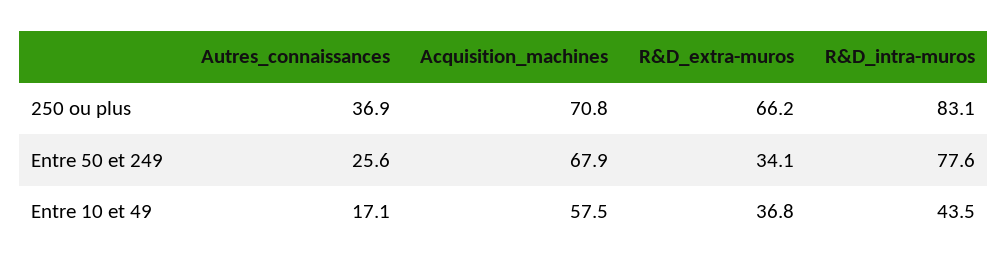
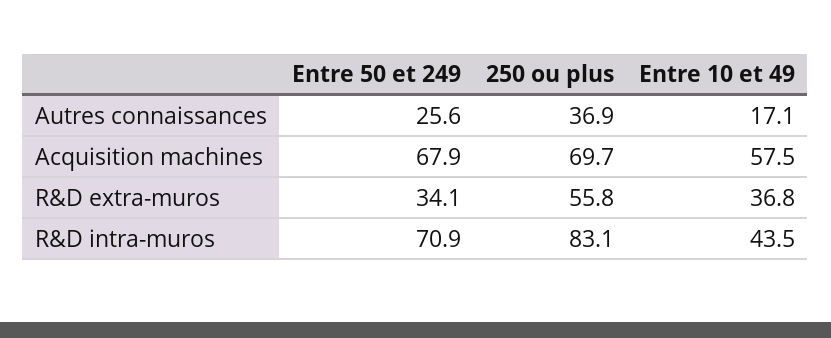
  {
    "Autres_connaissances": {
      "250 ou plus": 36.9,
      "Entre 50 et 249": 25.6,
      "Entre 10 et 49": 17.1
    },
    "Acquisition_machines": {
-     "250 ou plus": 70.8,
+     "250 ou plus": 69.7,
      "Entre 50 et 249": 67.9,
      "Entre 10 et 49": 57.5
    },
    "R&D_extra-muros": {
-     "250 ou plus": 66.2,
+     "250 ou plus": 55.8,
      "Entre 50 et 249": 34.1,
      "Entre 10 et 49": 36.8
    },
    "R&D_intra-muros": {
      "250 ou plus": 83.1,
-     "Entre 50 et 249": 77.6,
+     "Entre 50 et 249": 70.9,
      "Entre 10 et 49": 43.5
    }
  }

